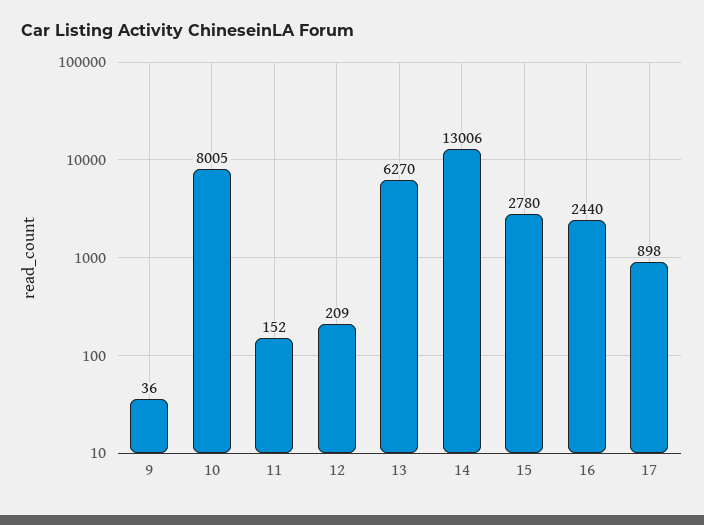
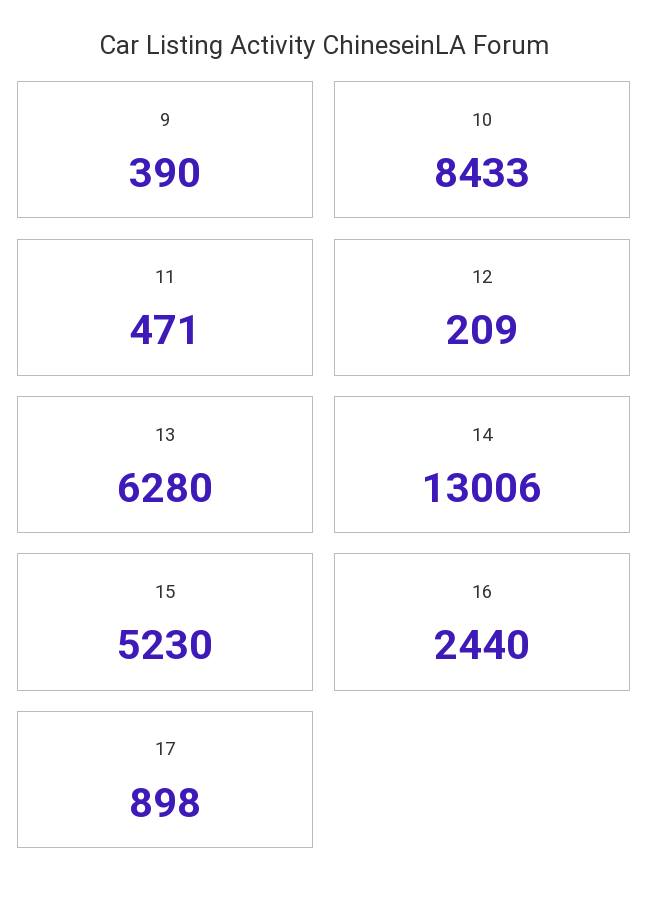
  {
-   "9": 36,
+   "9": 390,
-   "10": 8005,
+   "10": 8433,
-   "11": 152,
+   "11": 471,
    "12": 209,
-   "13": 6270,
+   "13": 6280,
    "14": 13006,
-   "15": 2780,
+   "15": 5230,
    "16": 2440,
    "17": 898
  }

